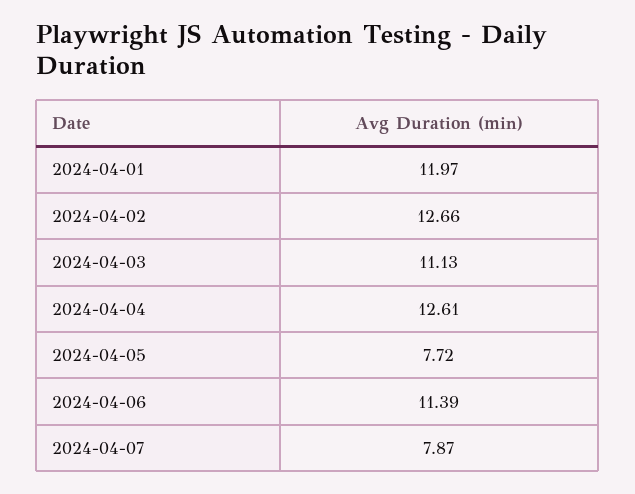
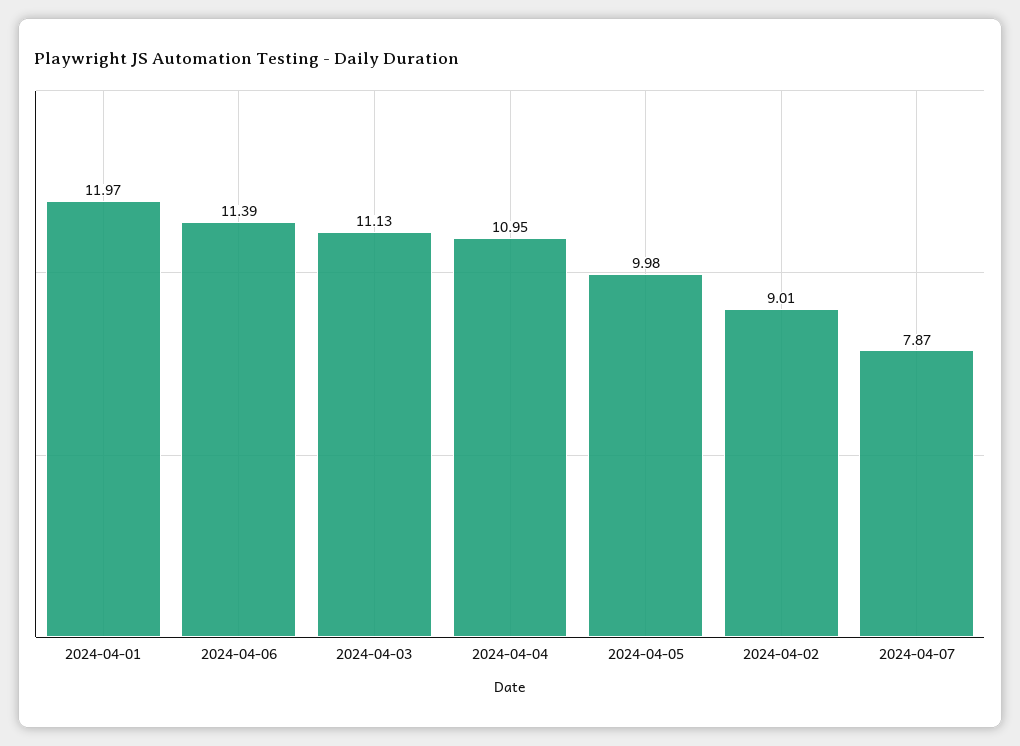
  {
    "2024-04-01": 11.97,
-   "2024-04-02": 12.66,
+   "2024-04-02": 9.01,
    "2024-04-03": 11.13,
-   "2024-04-04": 12.61,
+   "2024-04-04": 10.95,
-   "2024-04-05": 7.72,
+   "2024-04-05": 9.98,
    "2024-04-06": 11.39,
    "2024-04-07": 7.87
  }

